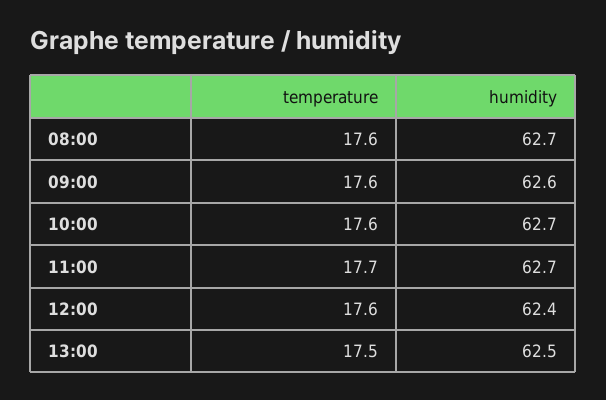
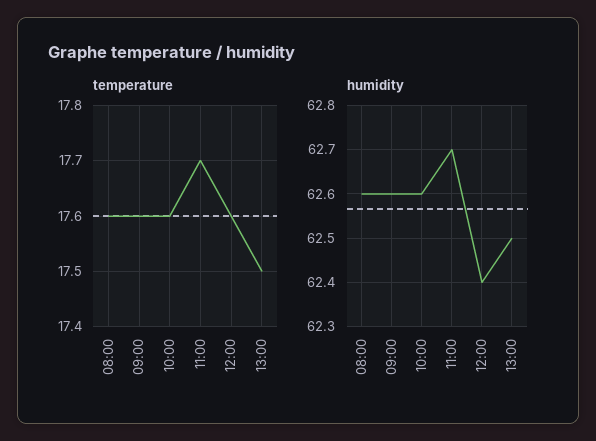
  {
    "temperature": {
      "08:00": 17.6,
      "09:00": 17.6,
      "10:00": 17.6,
      "11:00": 17.7,
      "12:00": 17.6,
      "13:00": 17.5
    },
    "humidity": {
-     "08:00": 62.7,
+     "08:00": 62.6,
      "09:00": 62.6,
-     "10:00": 62.7,
+     "10:00": 62.6,
      "11:00": 62.7,
      "12:00": 62.4,
      "13:00": 62.5
    }
  }

